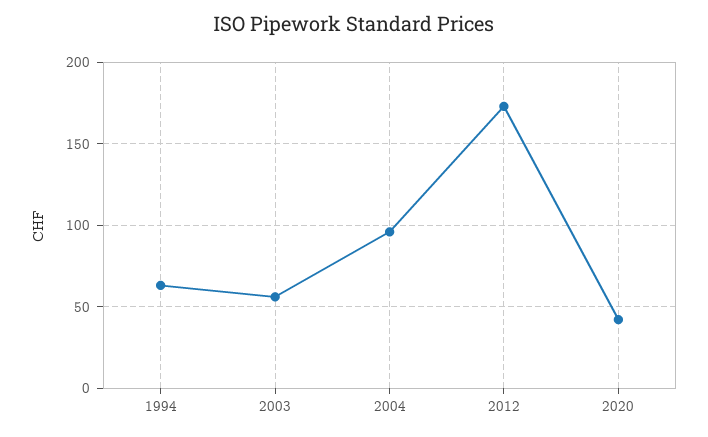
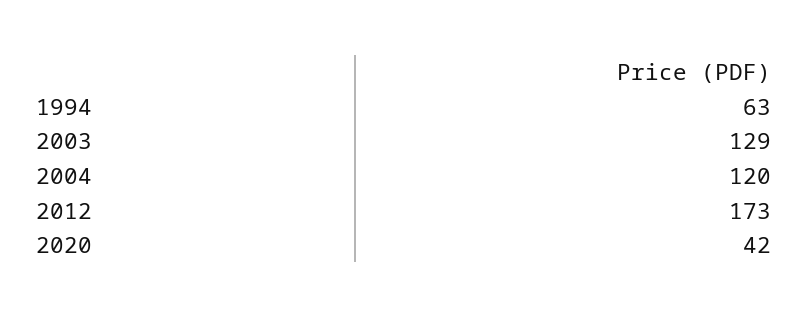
  {
    "1994": 63,
-   "2003": 55,
+   "2003": 129,
-   "2004": 95,
+   "2004": 120,
    "2012": 173,
    "2020": 42
  }

